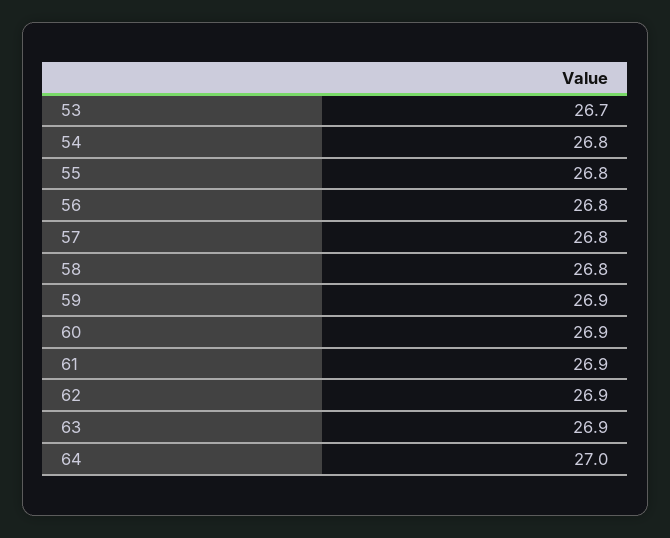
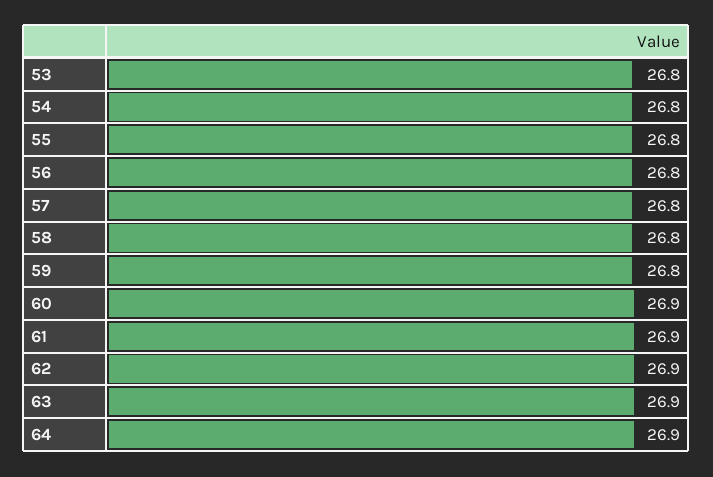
  {
-   "53": 26.7,
+   "53": 26.8,
    "54": 26.8,
    "55": 26.8,
    "56": 26.8,
    "57": 26.8,
    "58": 26.8,
-   "59": 26.9,
+   "59": 26.8,
    "60": 26.9,
    "61": 26.9,
    "62": 26.9,
    "63": 26.9,
-   "64": 27
+   "64": 26.9
  }

